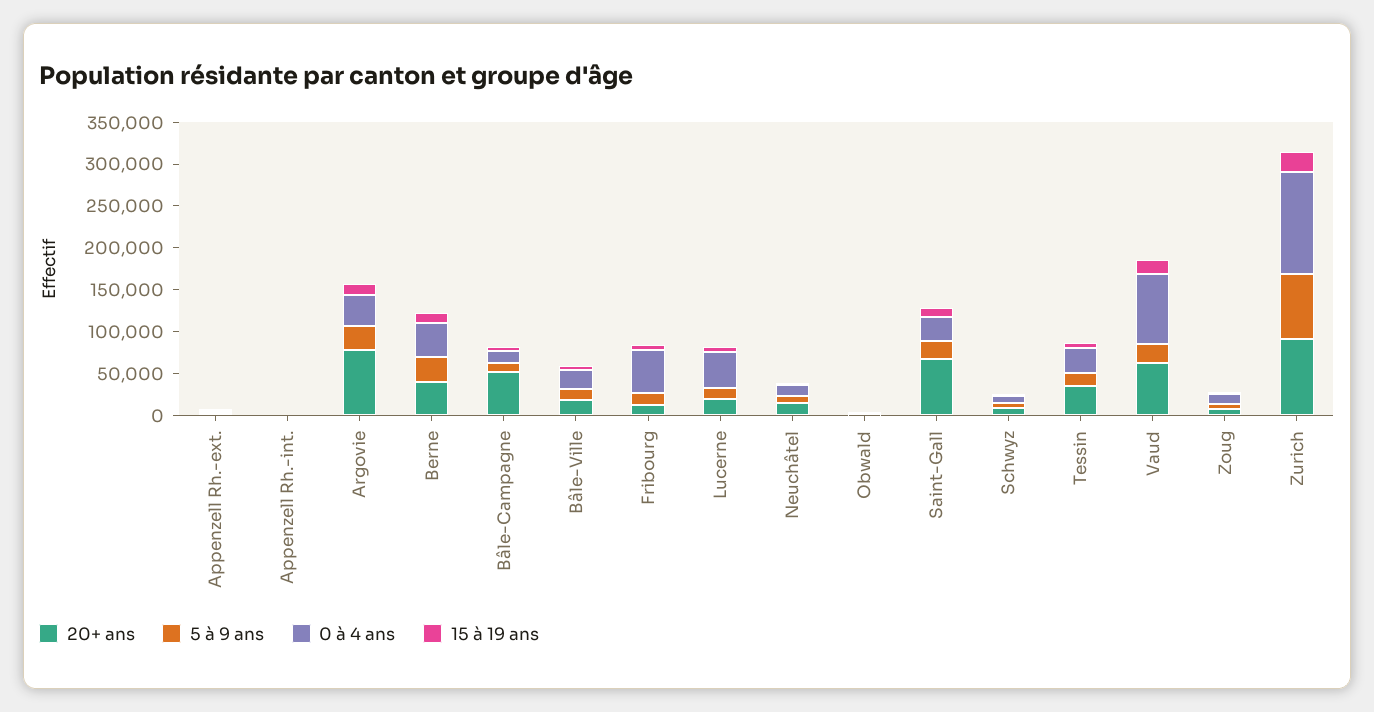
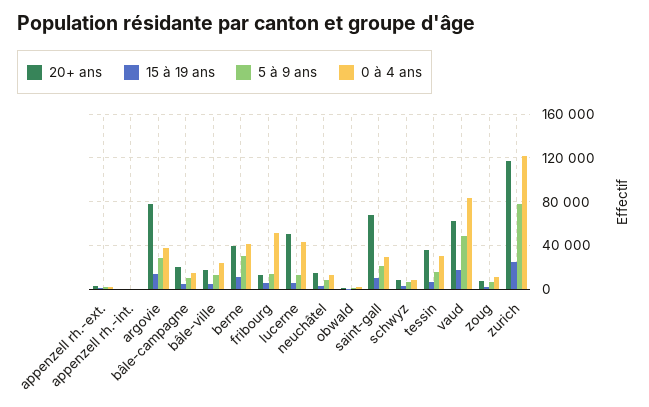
  {
    "20+ ans": {
      "Appenzell Rh.-ext.": 0,
      "Appenzell Rh.-int.": 0,
      "Argovie": 80000,
      "Berne": 40000,
-     "Bâle-Campagne": 50000,
+     "Bâle-Campagne": 20000,
      "Bâle-Ville": 20000,
      "Fribourg": 10000,
-     "Lucerne": 20000,
+     "Lucerne": 50000,
      "Neuchâtel": 10000,
      "Obwald": 0,
      "Saint-Gall": 70000,
      "Schwyz": 10000,
      "Tessin": 40000,
      "Vaud": 60000,
      "Zoug": 10000,
-     "Zurich": 90000
+     "Zurich": 120000
    },
    "5 à 9 ans": {
      "Appenzell Rh.-ext.": 0,
      "Appenzell Rh.-int.": 0,
      "Argovie": 30000,
      "Berne": 30000,
      "Bâle-Campagne": 10000,
      "Bâle-Ville": 10000,
      "Fribourg": 10000,
      "Lucerne": 10000,
      "Neuchâtel": 10000,
      "Obwald": 0,
      "Saint-Gall": 20000,
      "Schwyz": 10000,
      "Tessin": 20000,
-     "Vaud": 20000,
+     "Vaud": 50000,
      "Zoug": 10000,
      "Zurich": 80000
    },
    "0 à 4 ans": {
      "Appenzell Rh.-ext.": 0,
      "Appenzell Rh.-int.": 0,
      "Argovie": 40000,
      "Berne": 40000,
      "Bâle-Campagne": 10000,
      "Bâle-Ville": 20000,
      "Fribourg": 50000,
      "Lucerne": 40000,
      "Neuchâtel": 10000,
      "Obwald": 0,
      "Saint-Gall": 30000,
      "Schwyz": 10000,
      "Tessin": 30000,
      "Vaud": 80000,
      "Zoug": 10000,
      "Zurich": 120000
    },
    "15 à 19 ans": {
      "Appenzell Rh.-ext.": 0,
      "Appenzell Rh.-int.": 0,
      "Argovie": 10000,
      "Berne": 10000,
      "Bâle-Campagne": 0,
      "Bâle-Ville": 0,
      "Fribourg": 10000,
      "Lucerne": 10000,
      "Neuchâtel": 0,
      "Obwald": 0,
      "Saint-Gall": 10000,
      "Schwyz": 0,
      "Tessin": 10000,
      "Vaud": 20000,
      "Zoug": 0,
      "Zurich": 20000
    }
  }

